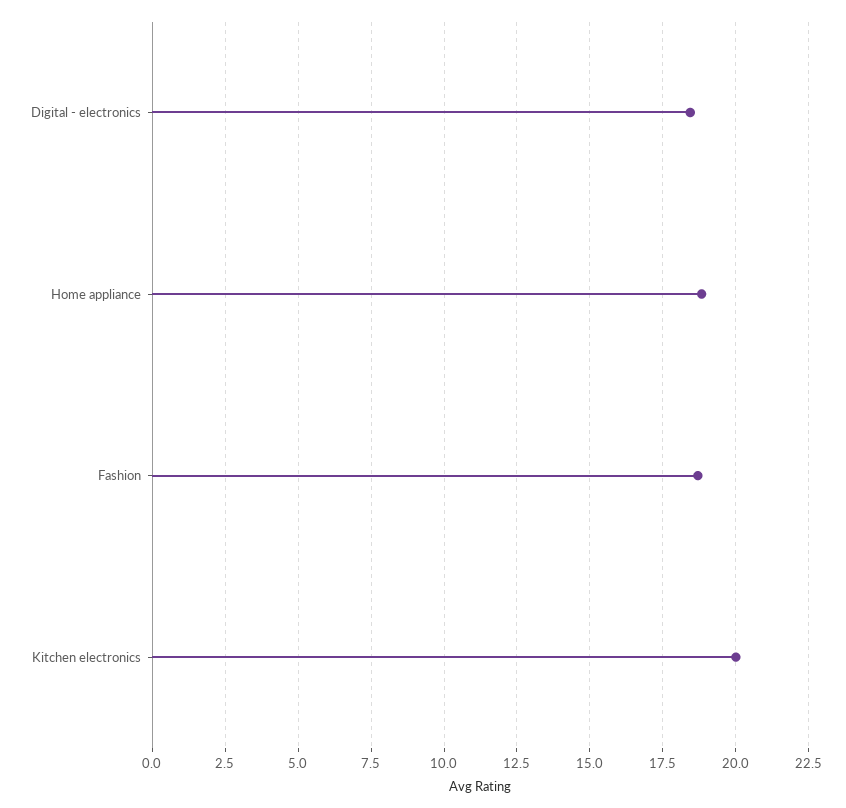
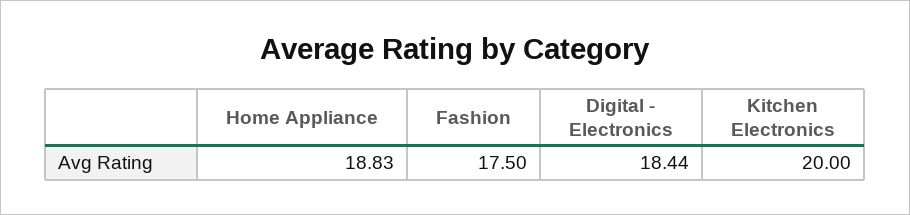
  {
    "Digital - electronics": 18.44,
    "Home appliance": 18.83,
-   "Fashion": 18.75,
+   "Fashion": 17.5,
    "Kitchen electronics": 20
  }

